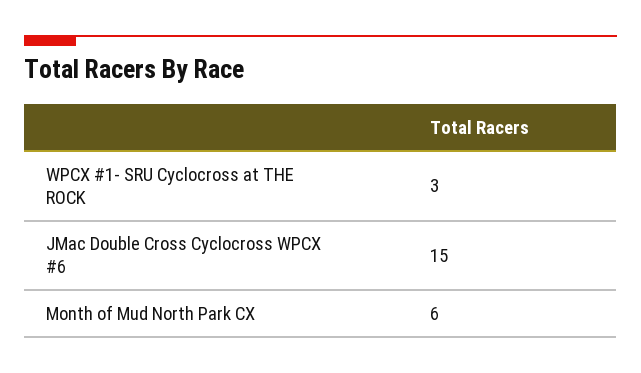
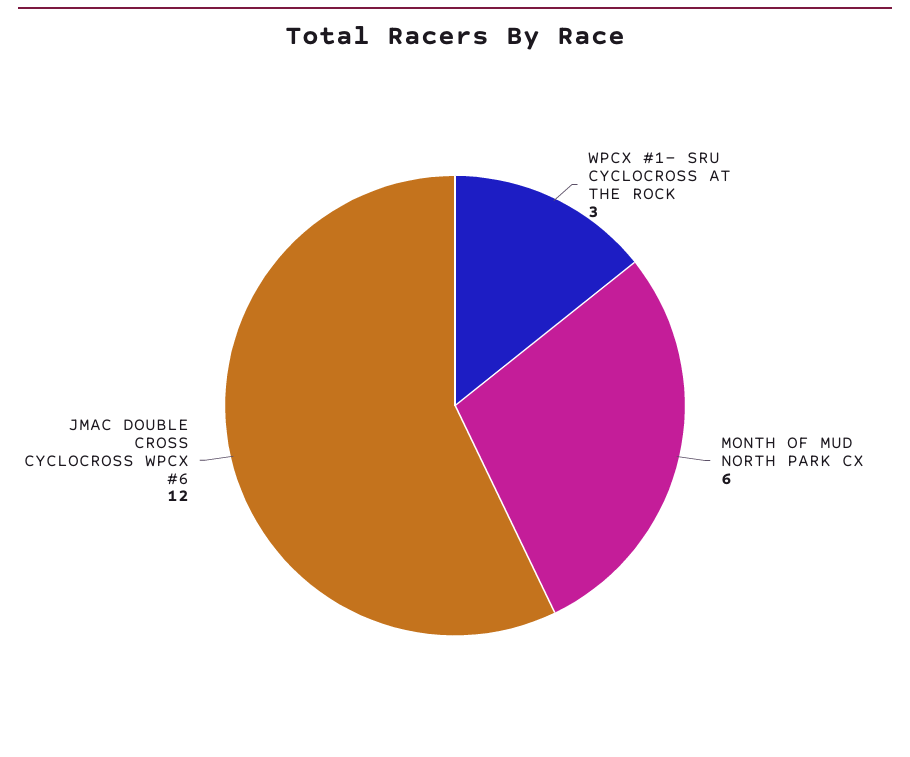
  {
    "WPCX #1- SRU Cyclocross at THE ROCK": 3,
-   "JMac Double Cross Cyclocross WPCX #6": 15,
+   "JMac Double Cross Cyclocross WPCX #6": 12,
    "Month of Mud North Park CX": 6
  }

